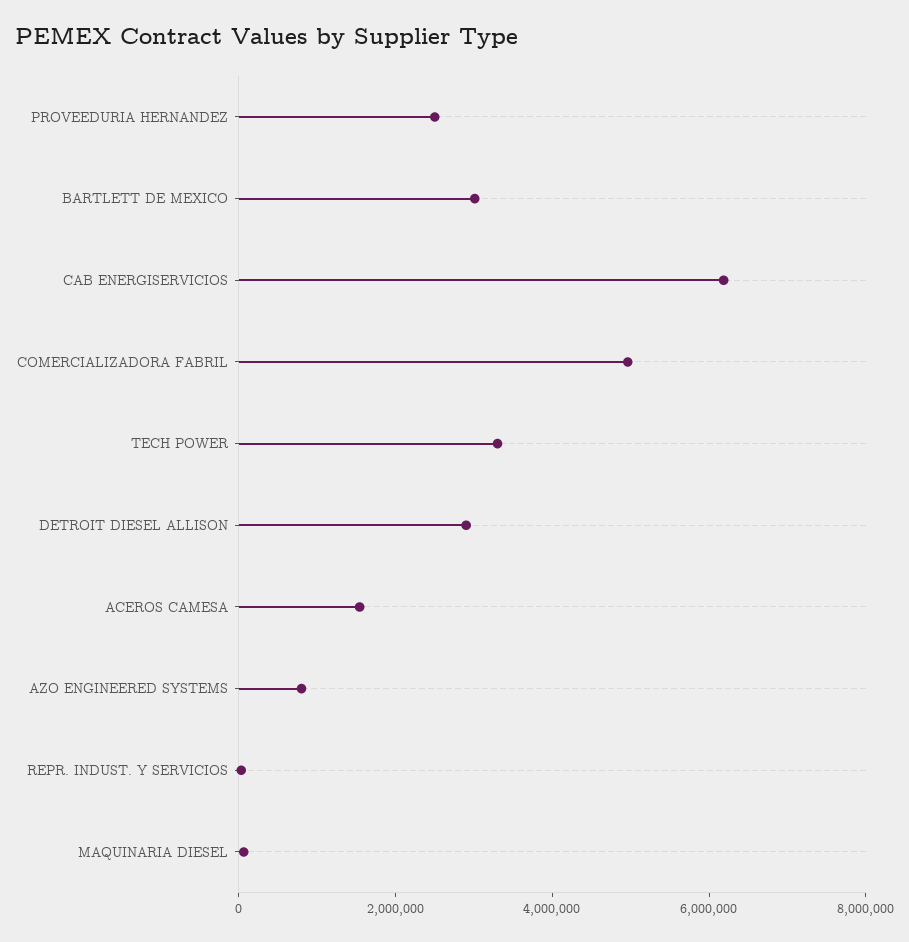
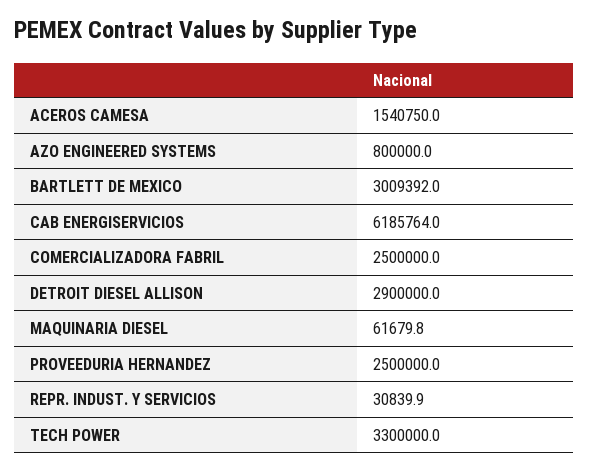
  {
    "PROVEEDURIA HERNANDEZ": 2500000,
    "BARTLETT DE MEXICO": 3009392,
    "CAB ENERGISERVICIOS": 6185764,
-   "COMERCIALIZADORA FABRIL": 5000000,
+   "COMERCIALIZADORA FABRIL": 2500000,
    "TECH POWER": 3300000,
    "DETROIT DIESEL ALLISON": 2900000,
    "ACEROS CAMESA": 1540750,
    "AZO ENGINEERED SYSTEMS": 800000,
    "REPR. INDUST. Y SERVICIOS": 30839.9,
    "MAQUINARIA DIESEL": 61679.8
  }

